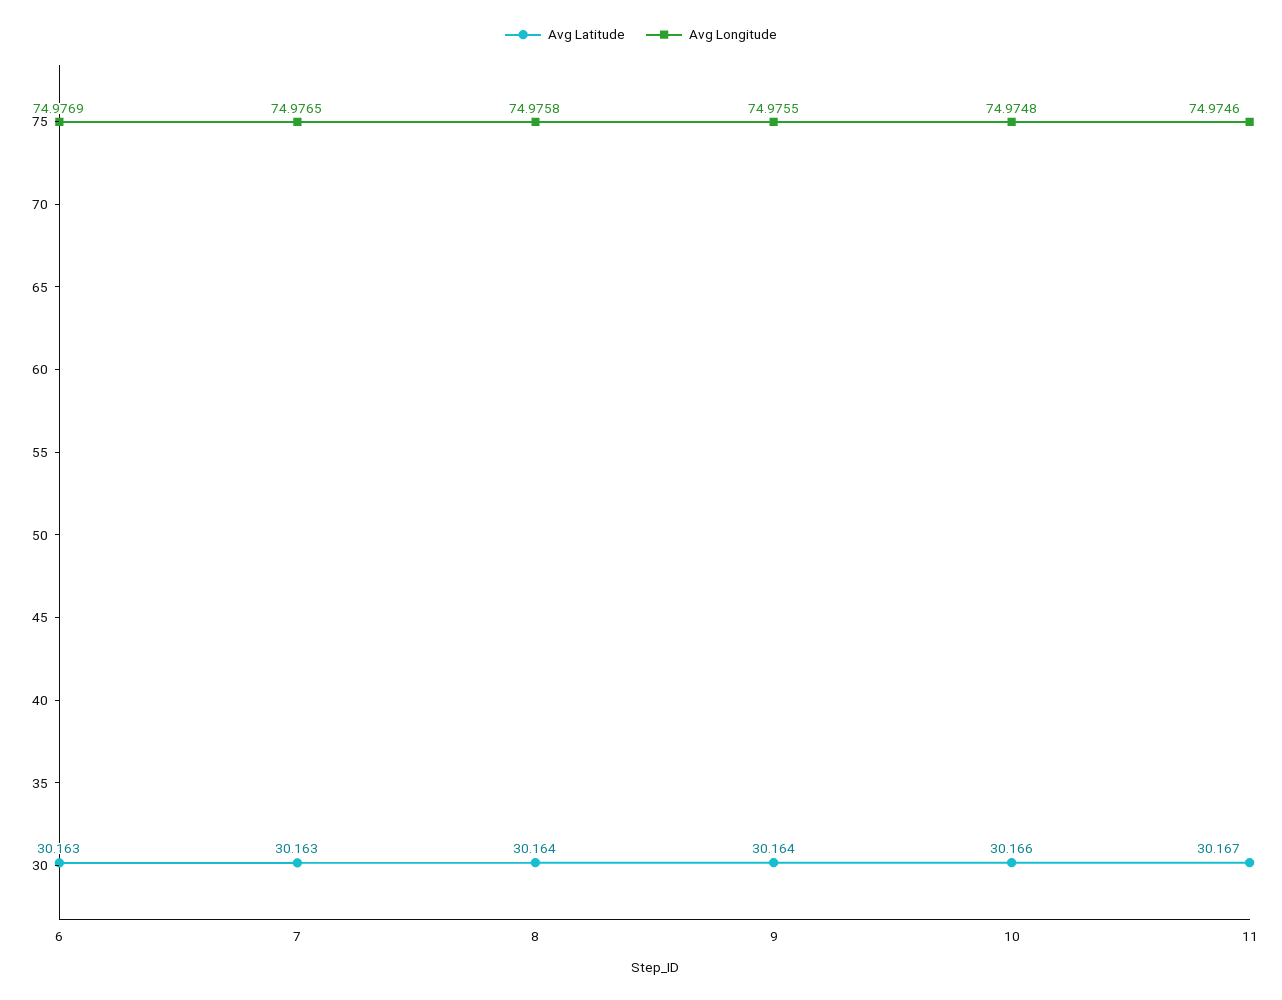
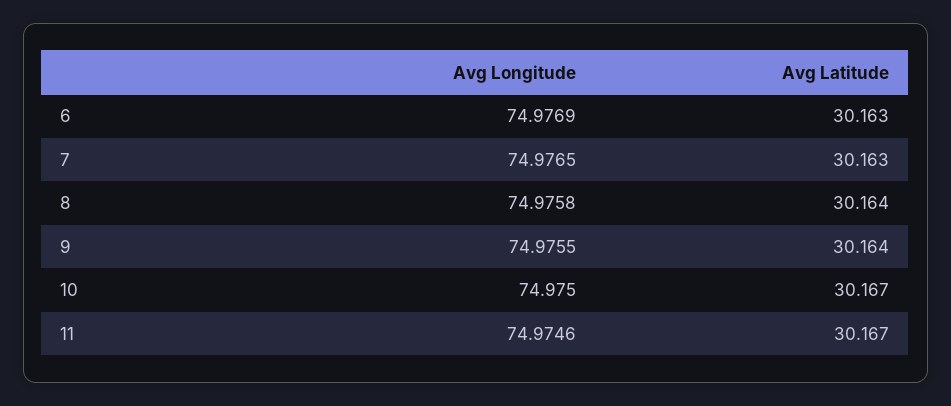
  {
    "Avg Latitude": {
      "6": 30.163,
      "7": 30.163,
      "8": 30.164,
      "9": 30.164,
-     "10": 30.166,
+     "10": 30.167,
      "11": 30.167
    },
    "Avg Longitude": {
      "6": 74.9769,
      "7": 74.9765,
      "8": 74.9758,
      "9": 74.9755,
-     "10": 74.9748,
+     "10": 74.975,
      "11": 74.9746
    }
  }

